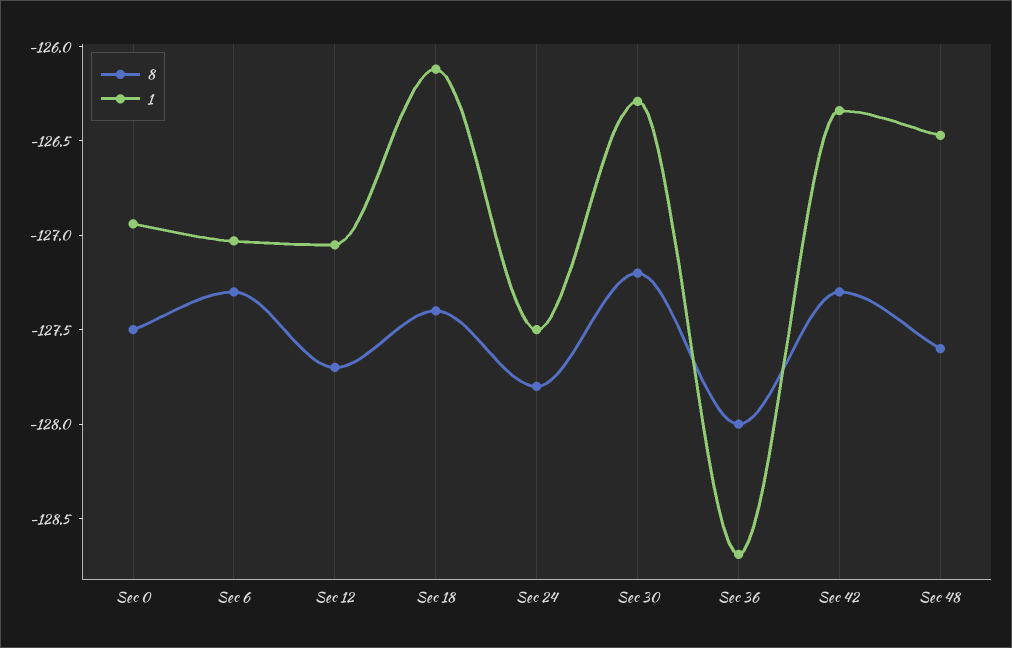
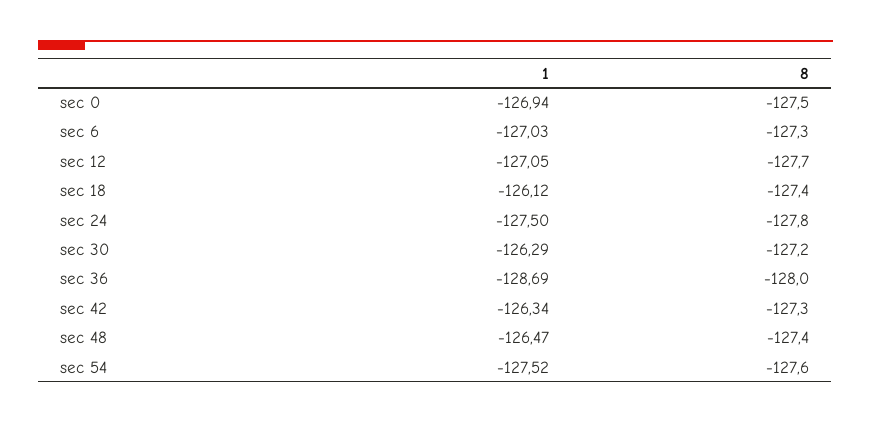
  {
    "8": {
      "Sec 0": -127.5,
      "Sec 6": -127.3,
      "Sec 12": -127.7,
      "Sec 18": -127.4,
      "Sec 24": -127.8,
      "Sec 30": -127.2,
      "Sec 36": -128,
      "Sec 42": -127.3,
-     "Sec 48": -127.6
+     "Sec 48": -127.4,
+     "sec 54": -127.6
    },
    "1": {
      "Sec 0": -126.94,
      "Sec 6": -127.03,
      "Sec 12": -127.05,
      "Sec 18": -126.12,
      "Sec 24": -127.5,
      "Sec 30": -126.29,
      "Sec 36": -128.69,
      "Sec 42": -126.34,
-     "Sec 48": -126.47
+     "Sec 48": -126.47,
+     "sec 54": -127.52
    }
  }

